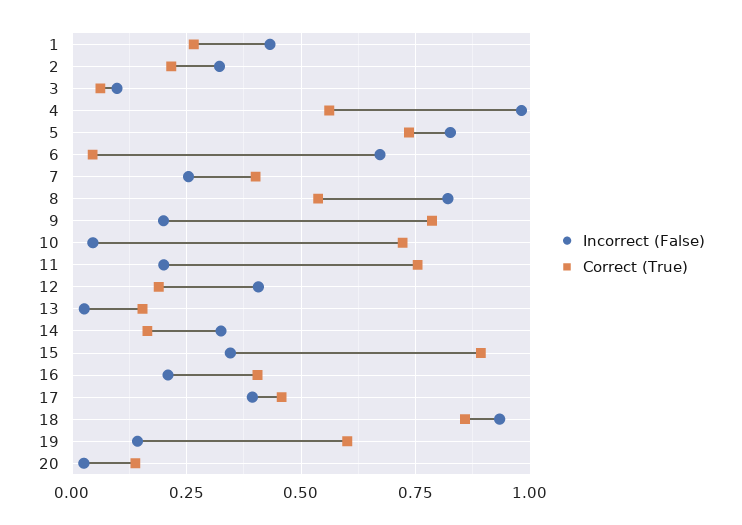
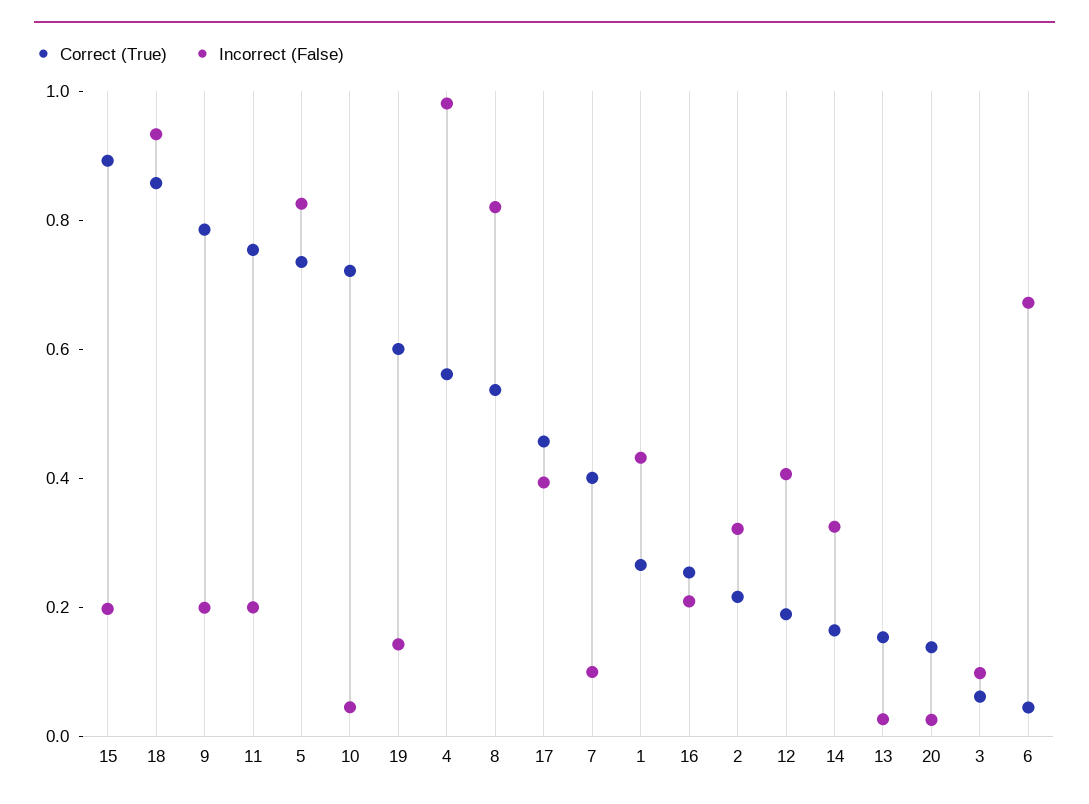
  {
    "Incorrect (False)": {
      "1": 0.425,
      "2": 0.325,
      "3": 0.1,
      "4": 0.975,
      "5": 0.825,
      "6": 0.675,
-     "7": 0.25,
+     "7": 0.1,
      "8": 0.825,
      "9": 0.2,
      "10": 0.05,
      "11": 0.2,
      "12": 0.4,
      "13": 0.025,
      "14": 0.325,
-     "15": 0.35,
+     "15": 0.2,
      "16": 0.2,
      "17": 0.4,
      "18": 0.925,
      "19": 0.15,
      "20": 0.025
    },
    "Correct (True)": {
      "1": 0.275,
      "2": 0.225,
      "3": 0.05,
      "4": 0.55,
      "5": 0.725,
      "6": 0.05,
      "7": 0.4,
      "8": 0.525,
      "9": 0.775,
      "10": 0.725,
      "11": 0.75,
      "12": 0.2,
      "13": 0.15,
      "14": 0.175,
      "15": 0.9,
-     "16": 0.4,
+     "16": 0.25,
      "17": 0.45,
      "18": 0.85,
      "19": 0.6,
      "20": 0.15
    }
  }

